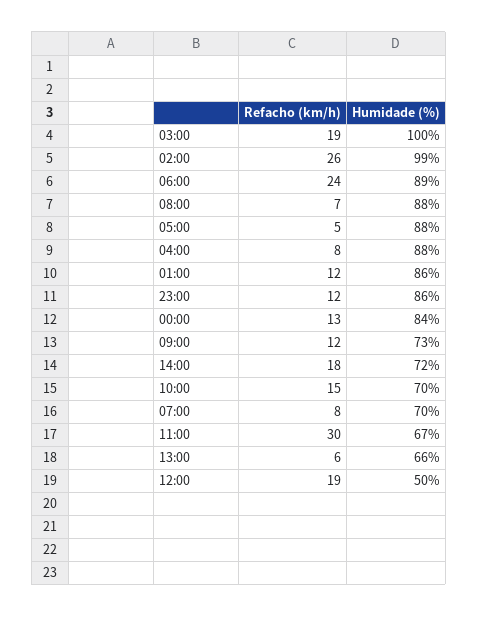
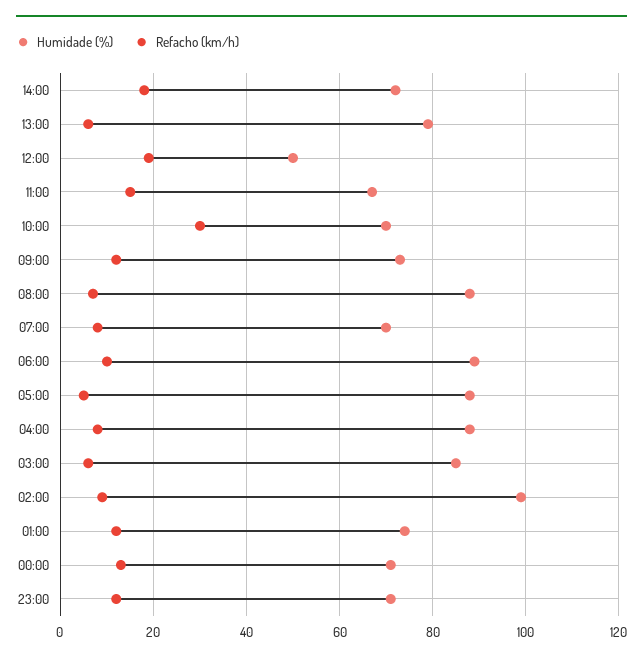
  {
    "Refacho (km/h)": {
-     "03:00": 19,
+     "03:00": 5,
-     "02:00": 26,
+     "02:00": 10,
-     "06:00": 24,
+     "06:00": 10,
      "08:00": 7,
      "05:00": 5,
      "04:00": 8,
      "01:00": 12,
      "23:00": 12,
      "00:00": 13,
      "09:00": 12,
      "14:00": 18,
-     "10:00": 15,
+     "10:00": 30,
      "07:00": 8,
-     "11:00": 30,
+     "11:00": 15,
      "13:00": 6,
      "12:00": 19
    },
    "Humidade (%)": {
-     "03:00": 100,
+     "03:00": 85,
      "02:00": 99,
      "06:00": 89,
      "08:00": 88,
      "05:00": 88,
      "04:00": 88,
-     "01:00": 86,
+     "01:00": 75,
-     "23:00": 86,
+     "23:00": 70,
-     "00:00": 84,
+     "00:00": 70,
      "09:00": 73,
      "14:00": 72,
      "10:00": 70,
      "07:00": 70,
      "11:00": 67,
-     "13:00": 66,
+     "13:00": 80,
      "12:00": 50
    }
  }

